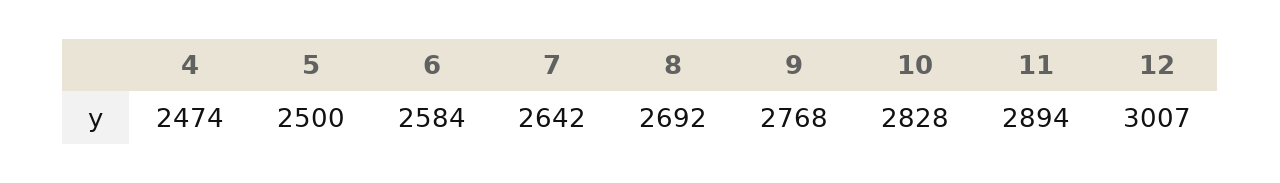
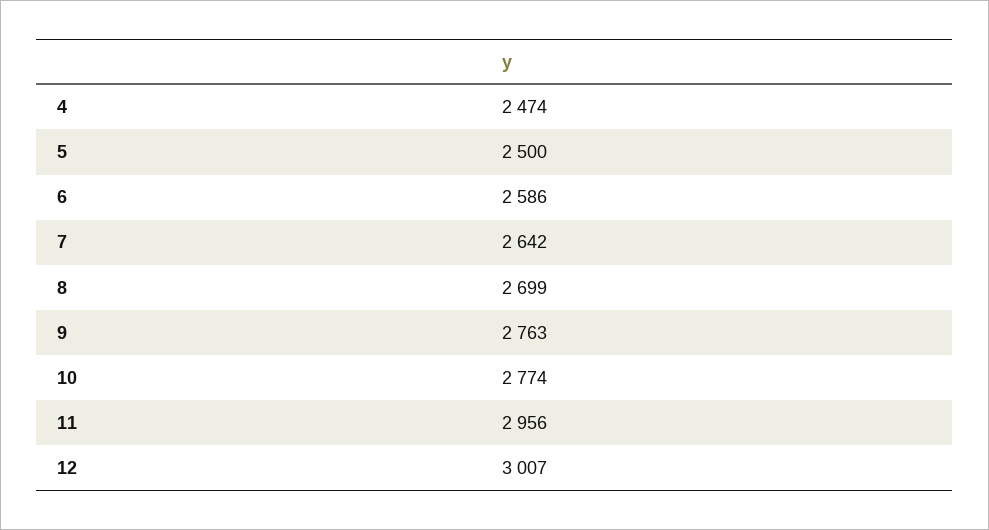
  {
    "4": 2474,
    "5": 2500,
-   "6": 2584,
+   "6": 2586,
    "7": 2642,
-   "8": 2692,
+   "8": 2699,
-   "9": 2768,
+   "9": 2763,
-   "10": 2828,
+   "10": 2774,
-   "11": 2894,
+   "11": 2956,
    "12": 3007
  }

